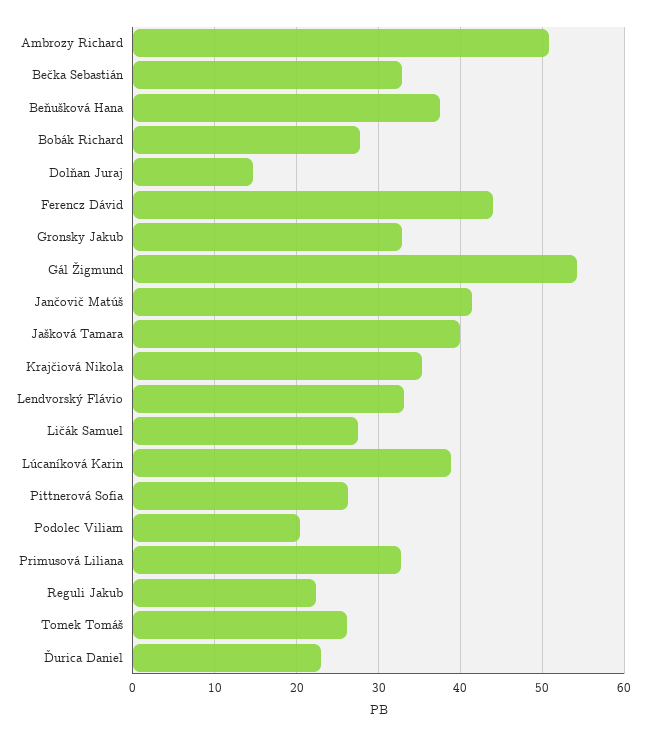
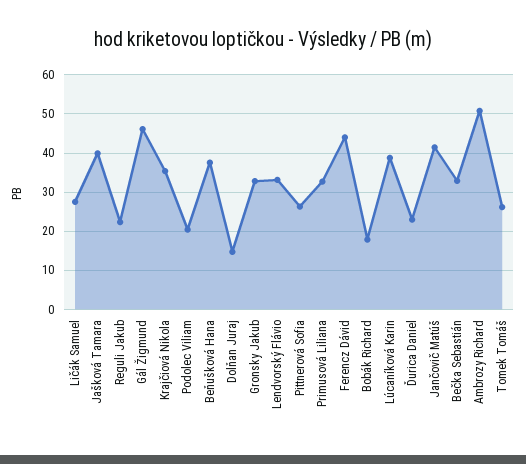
  {
    "Ambrozy Richard": 51,
    "Bečka Sebastián": 33,
    "Beňušková Hana": 38,
-   "Bobák Richard": 28,
+   "Bobák Richard": 18,
    "Dolňan Juraj": 15,
    "Ferencz Dávid": 44,
    "Gronsky Jakub": 33,
-   "Gál Žigmund": 54,
+   "Gál Žigmund": 46,
    "Jančovič Matúš": 41,
    "Jašková Tamara": 40,
    "Krajčiová Nikola": 35,
    "Lendvorský Flávio": 33,
    "Ličák Samuel": 27,
    "Lúcaníková Karin": 39,
    "Pittnerová Sofia": 26,
    "Podolec Viliam": 20,
    "Primusová Liliana": 33,
    "Reguli Jakub": 22,
    "Tomek Tomáš": 26,
    "Ďurica Daniel": 23
  }

